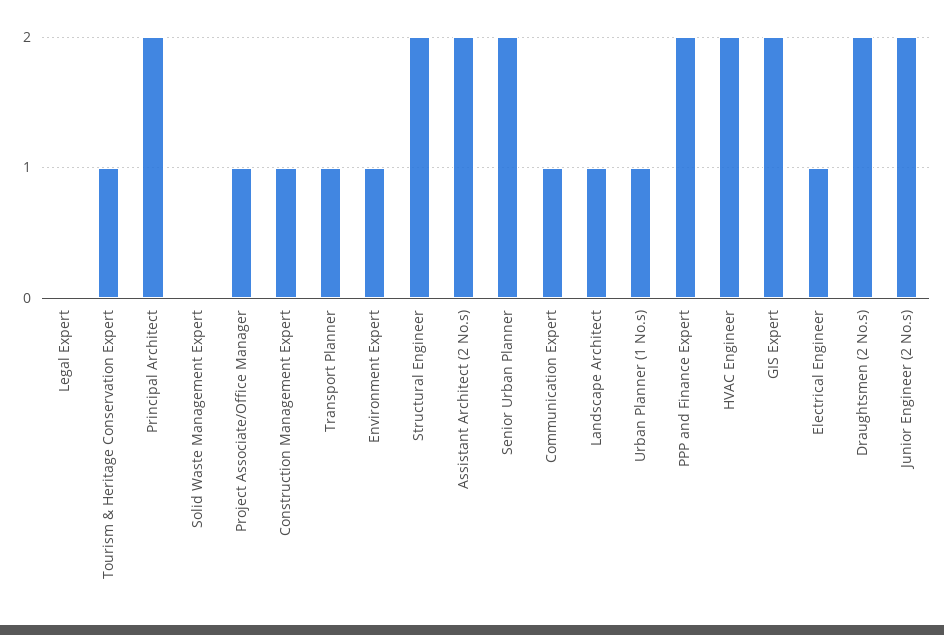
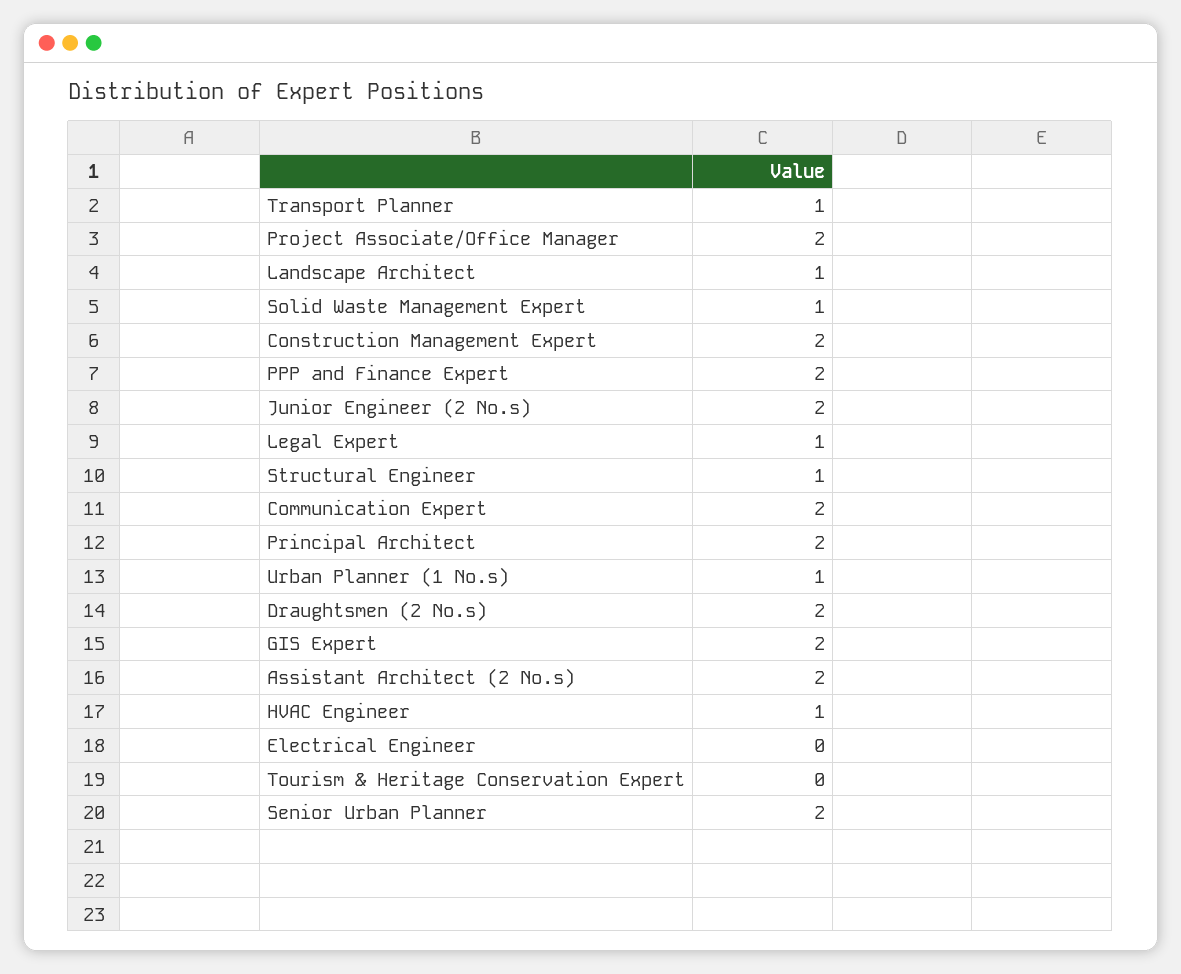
  {
-   "Legal Expert": 0,
+   "Legal Expert": 1,
-   "Tourism & Heritage Conservation Expert": 1,
+   "Tourism & Heritage Conservation Expert": 0,
    "Principal Architect": 2,
-   "Solid Waste Management Expert": 0,
+   "Solid Waste Management Expert": 1,
-   "Project Associate/Office Manager": 1,
+   "Project Associate/Office Manager": 2,
-   "Construction Management Expert": 1,
+   "Construction Management Expert": 2,
    "Transport Planner": 1,
-   "Environment Expert": 1,
-   "Structural Engineer": 2,
+   "Structural Engineer": 1,
    "Assistant Architect (2 No.s)": 2,
    "Senior Urban Planner": 2,
-   "Communication Expert": 1,
+   "Communication Expert": 2,
    "Landscape Architect": 1,
    "Urban Planner (1 No.s)": 1,
    "PPP and Finance Expert": 2,
-   "HVAC Engineer": 2,
+   "HVAC Engineer": 1,
    "GIS Expert": 2,
-   "Electrical Engineer": 1,
+   "Electrical Engineer": 0,
    "Draughtsmen (2 No.s)": 2,
    "Junior Engineer (2 No.s)": 2
  }

